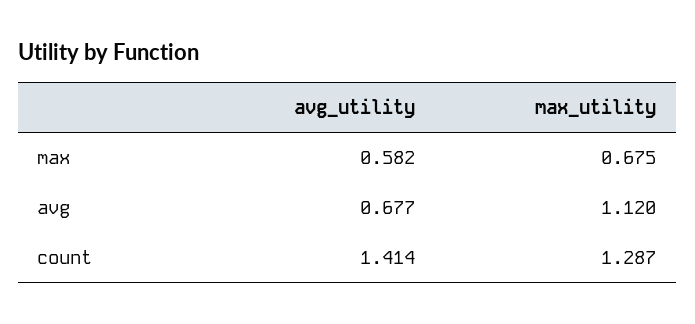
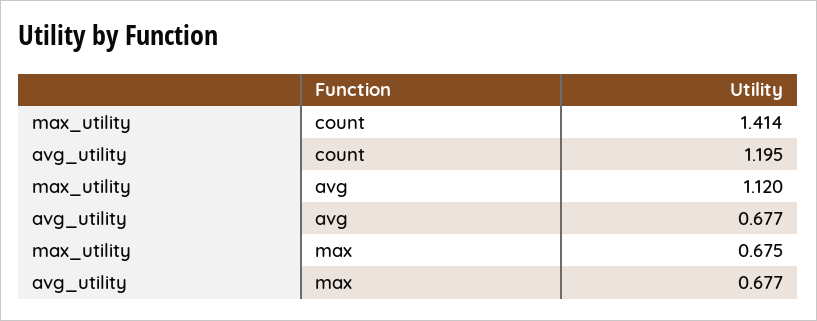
  {
    "avg_utility": {
-     "max": 0.582,
+     "max": 0.677,
      "avg": 0.677,
-     "count": 1.414
+     "count": 1.195
    },
    "max_utility": {
      "max": 0.675,
      "avg": 1.12,
-     "count": 1.287
+     "count": 1.414
    }
  }

